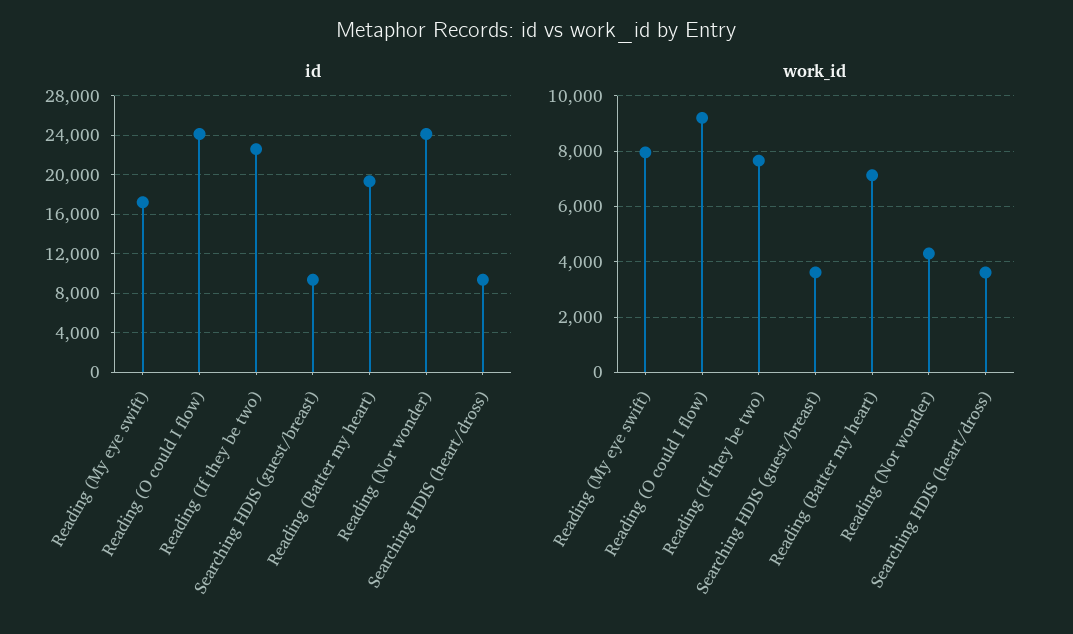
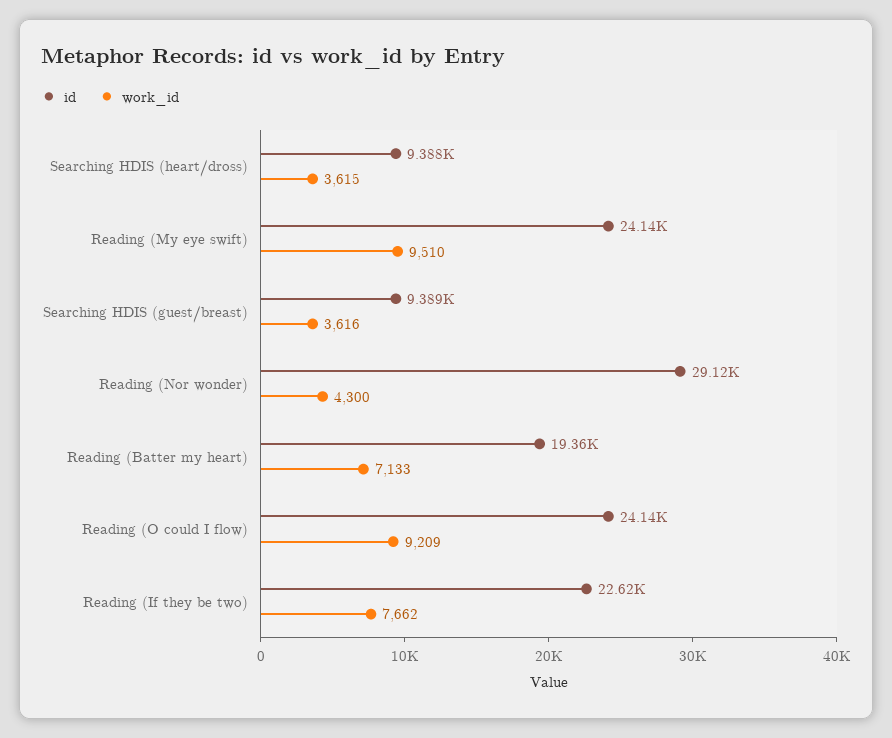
  {
    "id": {
-     "Reading (My eye swift)": 17000,
+     "Reading (My eye swift)": 24140,
      "Reading (O could I flow)": 24140,
      "Reading (If they be two)": 22620,
      "Searching HDIS (guest/breast)": 9389,
      "Reading (Batter my heart)": 19360,
-     "Reading (Nor wonder)": 24000,
+     "Reading (Nor wonder)": 29120,
      "Searching HDIS (heart/dross)": 9388
    },
    "work_id": {
-     "Reading (My eye swift)": 8000,
+     "Reading (My eye swift)": 9510,
      "Reading (O could I flow)": 9209,
      "Reading (If they be two)": 7662,
      "Searching HDIS (guest/breast)": 3616,
      "Reading (Batter my heart)": 7133,
      "Reading (Nor wonder)": 4300,
      "Searching HDIS (heart/dross)": 3615
    }
  }

